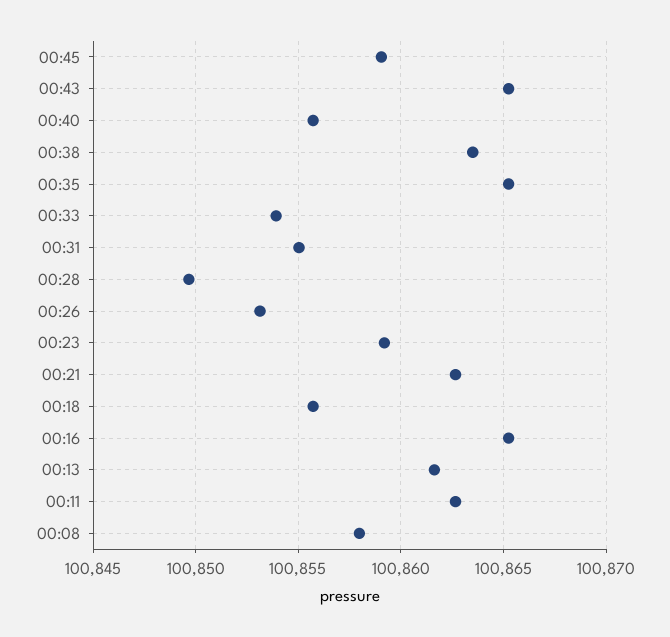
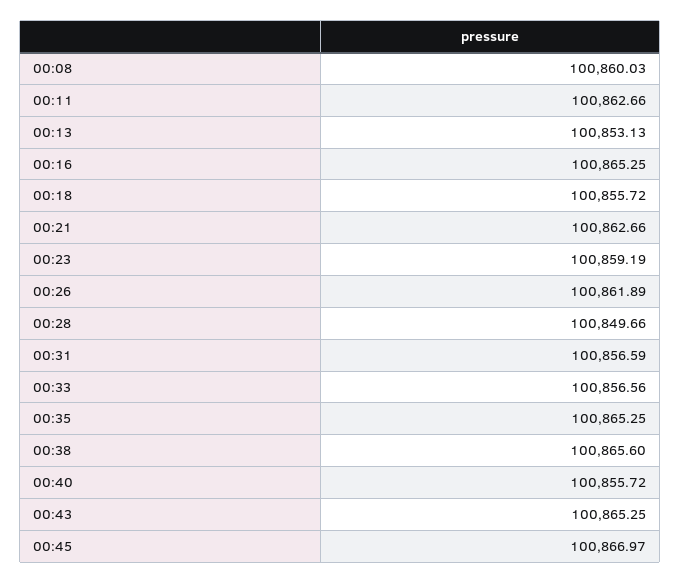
  {
-   "00:45": 100859,
+   "00:45": 100866.97,
    "00:43": 100865.25,
    "00:40": 100855.72,
-   "00:38": 100863.5,
+   "00:38": 100865.6,
    "00:35": 100865.25,
-   "00:33": 100854,
+   "00:33": 100856.56,
-   "00:31": 100855,
+   "00:31": 100856.59,
    "00:28": 100849.66,
-   "00:26": 100853,
+   "00:26": 100861.89,
    "00:23": 100859.19,
    "00:21": 100862.66,
    "00:18": 100855.72,
    "00:16": 100865.25,
-   "00:13": 100861.5,
+   "00:13": 100853.13,
    "00:11": 100862.66,
-   "00:08": 100858
+   "00:08": 100860.03
  }

